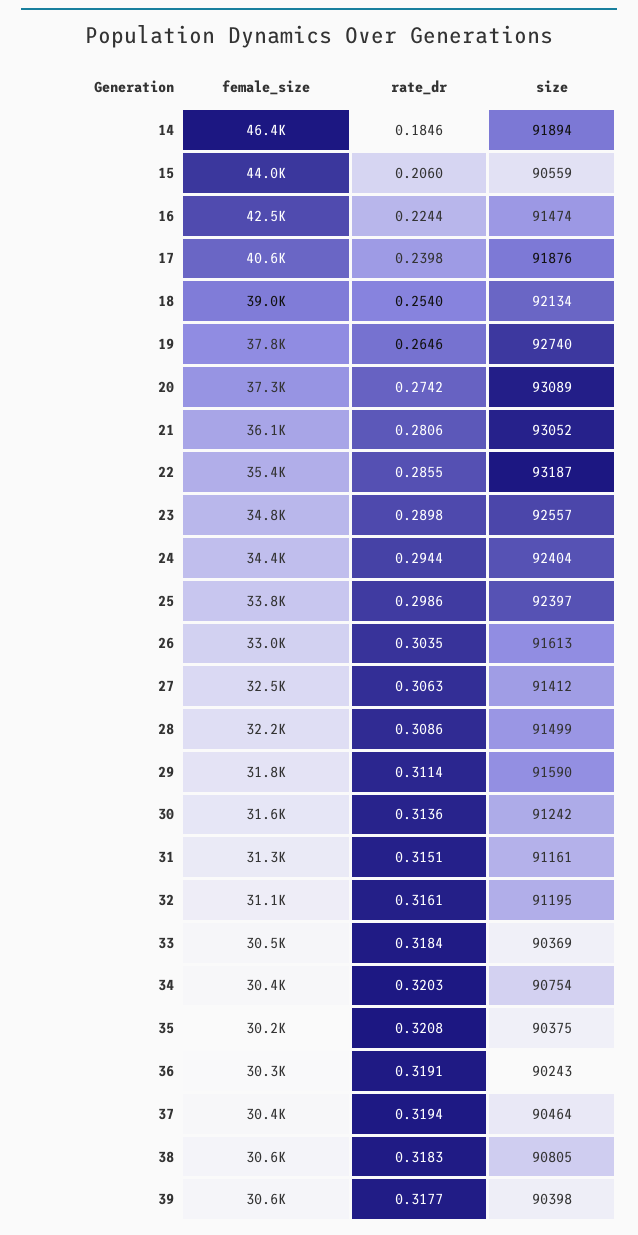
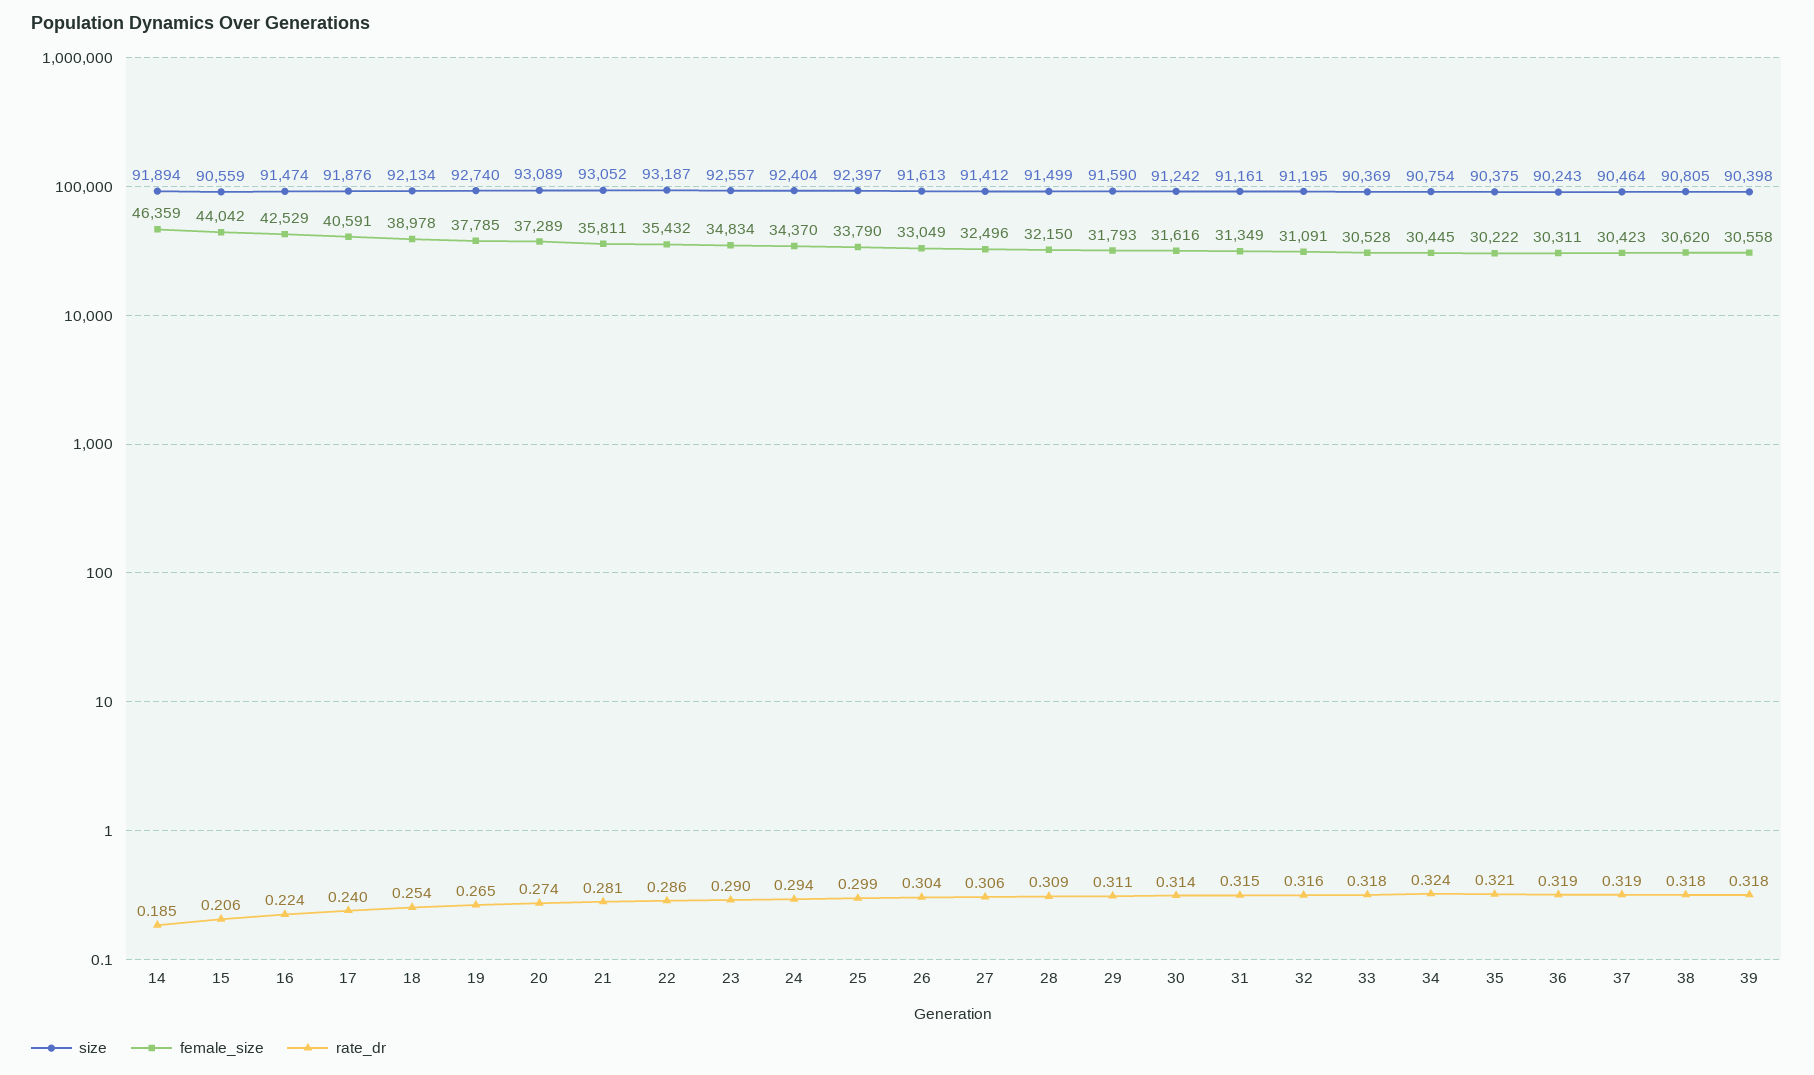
  {
    "female_size": {
      "14": 46359,
      "15": 44042,
      "16": 42529,
      "17": 40591,
      "18": 38978,
      "19": 37785,
      "20": 37289,
-     "21": 36100,
+     "21": 35811,
      "22": 35432,
      "23": 34834,
      "24": 34370,
      "25": 33790,
      "26": 33049,
      "27": 32496,
      "28": 32150,
      "29": 31793,
      "30": 31616,
      "31": 31349,
      "32": 31091,
      "33": 30528,
      "34": 30445,
      "35": 30222,
      "36": 30311,
      "37": 30423,
      "38": 30620,
      "39": 30558
    },
    "rate_dr": {
      "14": 0.1846,
      "15": 0.206,
      "16": 0.2244,
      "17": 0.2398,
      "18": 0.254,
      "19": 0.2646,
      "20": 0.2742,
      "21": 0.2806,
      "22": 0.2855,
      "23": 0.2898,
      "24": 0.2944,
      "25": 0.2986,
      "26": 0.3035,
      "27": 0.3063,
      "28": 0.3086,
      "29": 0.3114,
      "30": 0.3136,
      "31": 0.3151,
      "32": 0.3161,
      "33": 0.3184,
-     "34": 0.3203,
+     "34": 0.324,
      "35": 0.3208,
      "36": 0.3191,
      "37": 0.3194,
      "38": 0.3183,
      "39": 0.3177
    },
    "size": {
      "14": 91894,
      "15": 90559,
      "16": 91474,
      "17": 91876,
      "18": 92134,
      "19": 92740,
      "20": 93089,
      "21": 93052,
      "22": 93187,
      "23": 92557,
      "24": 92404,
      "25": 92397,
      "26": 91613,
      "27": 91412,
      "28": 91499,
      "29": 91590,
      "30": 91242,
      "31": 91161,
      "32": 91195,
      "33": 90369,
      "34": 90754,
      "35": 90375,
      "36": 90243,
      "37": 90464,
      "38": 90805,
      "39": 90398
    }
  }

